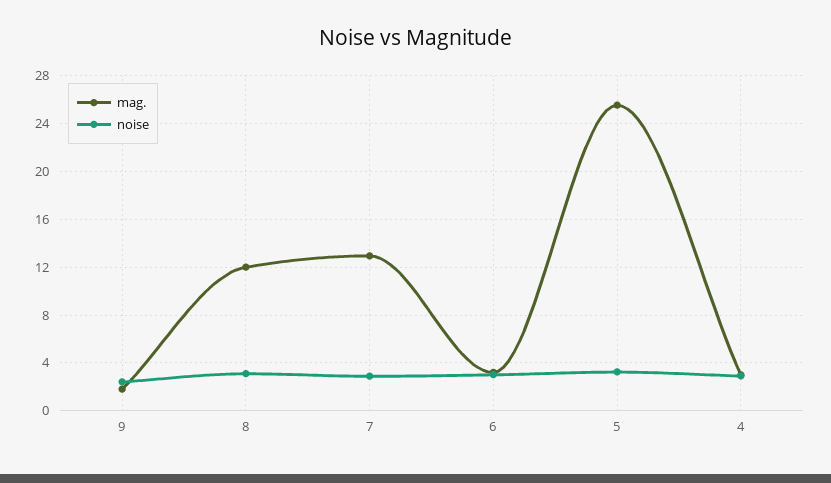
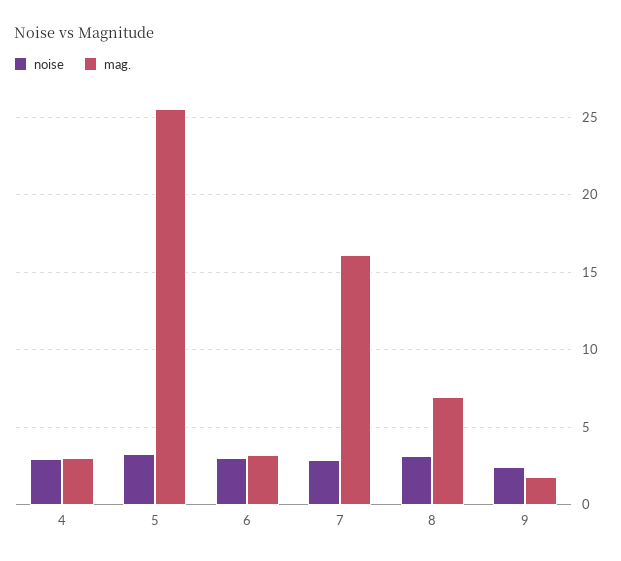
  {
    "mag.": {
      "9": 2,
-     "8": 12,
+     "8": 7,
-     "7": 13,
+     "7": 16,
      "6": 3,
      "5": 25.5,
      "4": 3
    },
    "noise": {
      "9": 2.5,
      "8": 3,
      "7": 3,
      "6": 3,
      "5": 3,
      "4": 3
    }
  }

